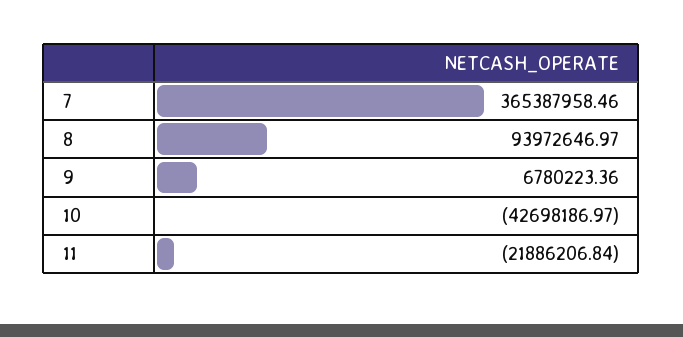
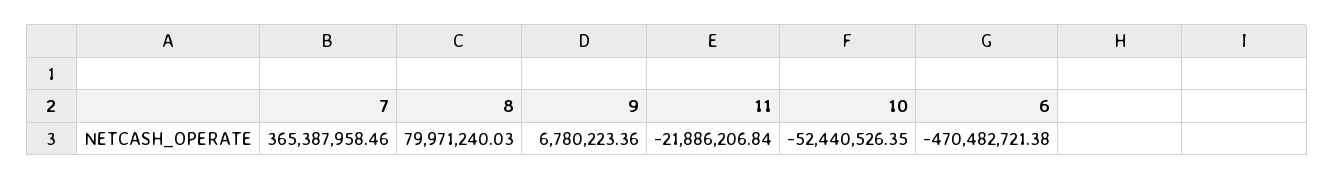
  {
    "7": 365387958.46,
-   "8": 93972646.97,
+   "8": 79971240.03,
    "9": 6780223.36,
-   "10": -42698186.97,
+   "10": -52440526.35,
-   "11": -21886206.84
+   "11": -21886206.84,
+   "6": -470482721.38
  }

